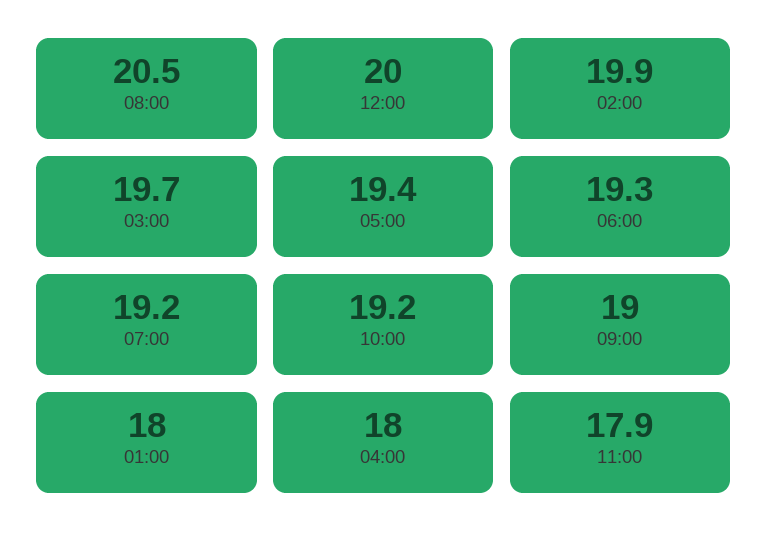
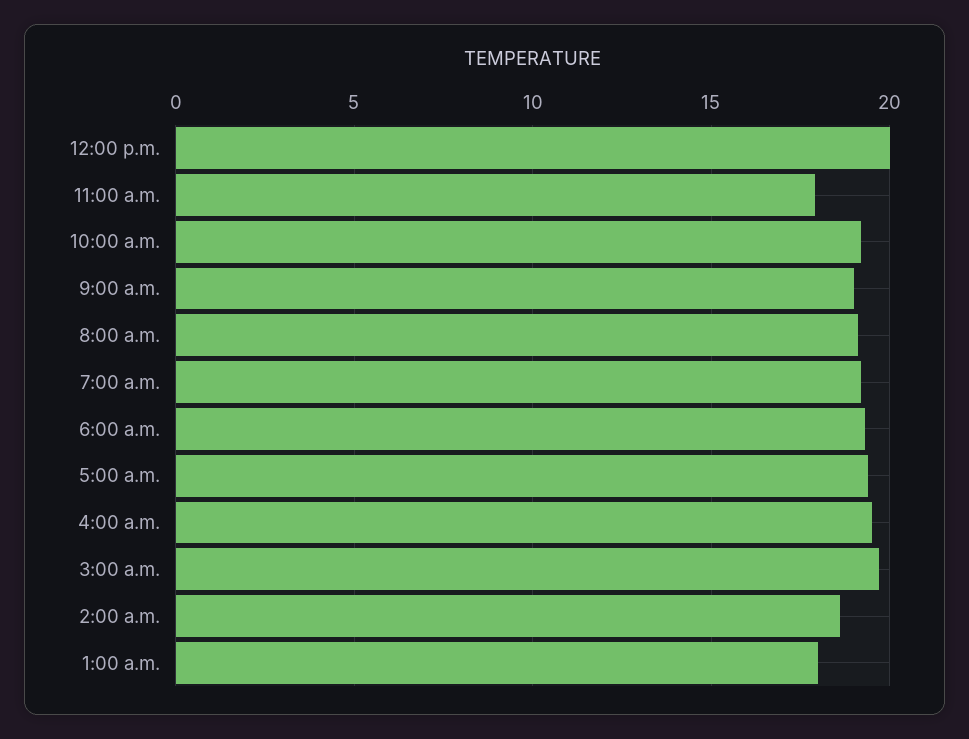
  {
-   "08:00": 20.5,
+   "08:00": 19,
    "12:00": 20,
-   "02:00": 19.9,
+   "02:00": 18.5,
    "03:00": 19.7,
    "05:00": 19.4,
    "06:00": 19.3,
    "07:00": 19.2,
    "10:00": 19.2,
    "09:00": 19,
    "01:00": 18,
-   "04:00": 18,
+   "04:00": 19.5,
    "11:00": 17.9
  }

